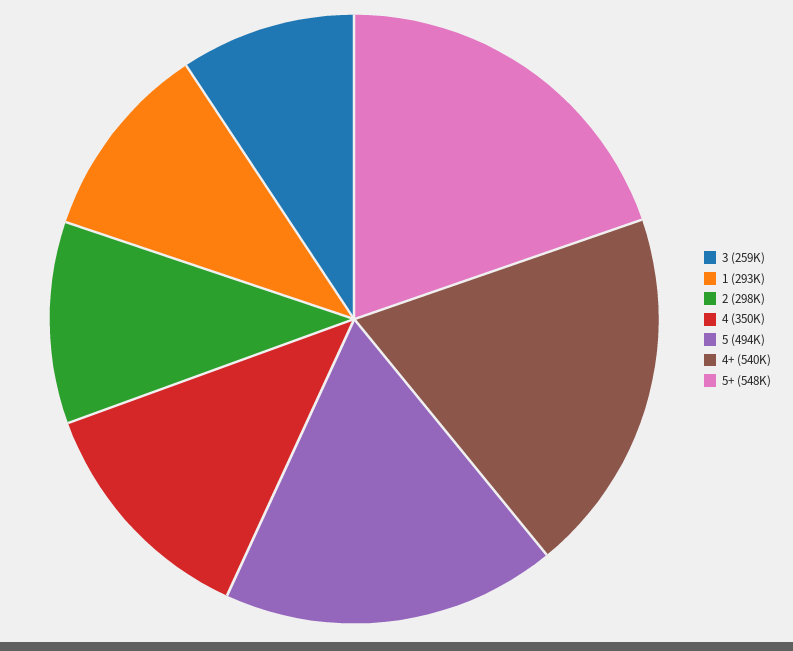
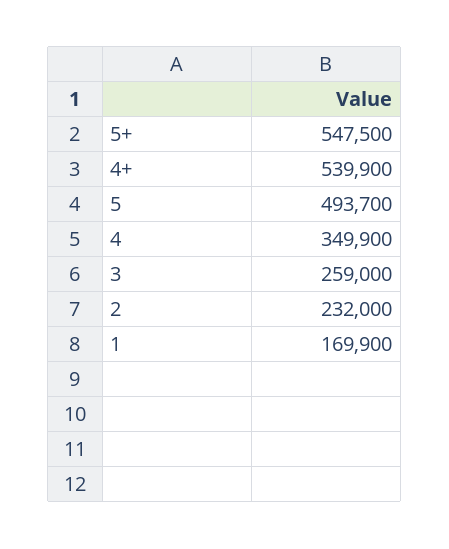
  {
    "3": 259000,
-   "1": 293000,
+   "1": 169900,
-   "2": 298000,
+   "2": 232000,
    "4": 349900,
    "5": 493700,
    "4+": 539900,
    "5+": 547500
  }

